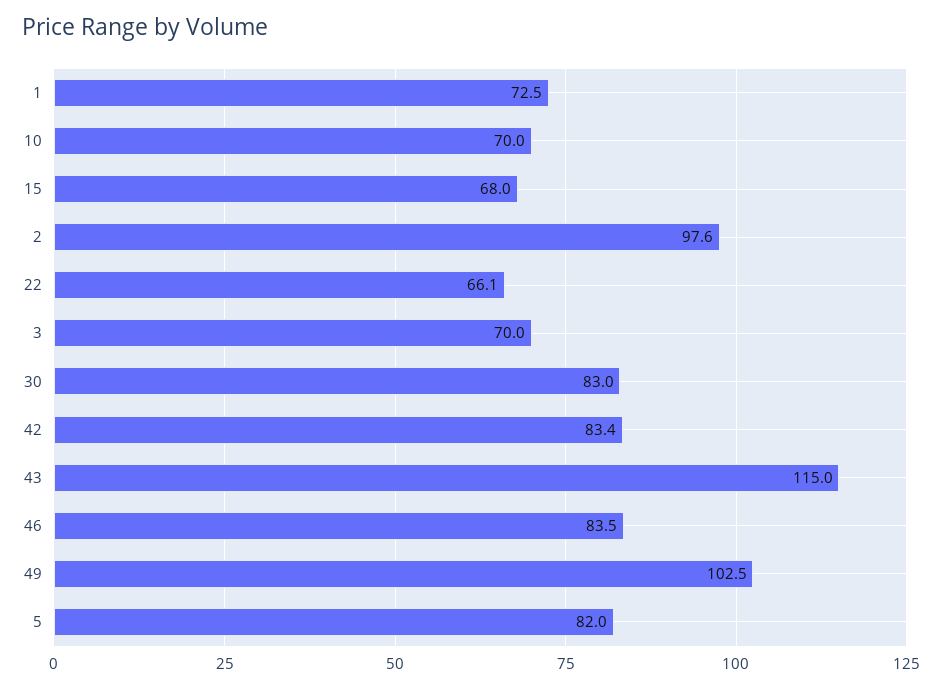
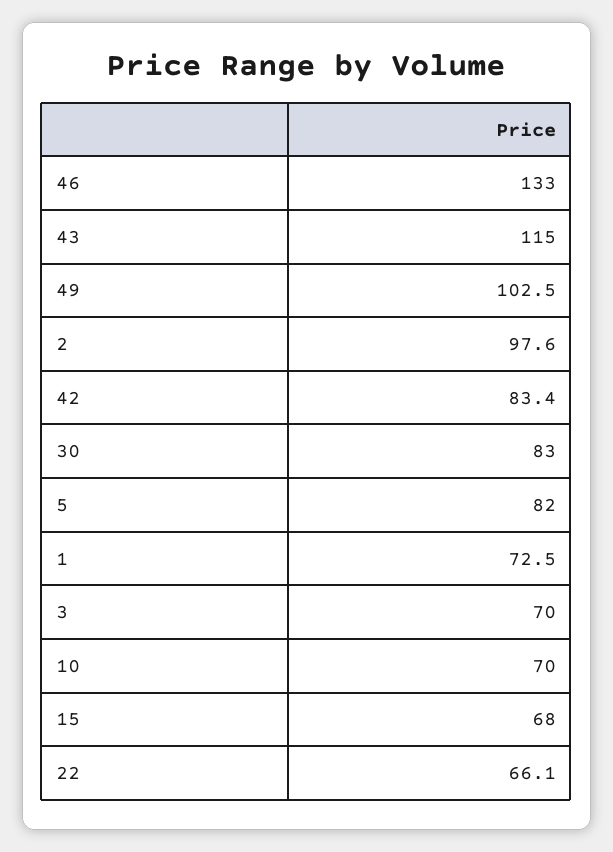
  {
    "1": 72.5,
    "10": 70,
    "15": 68,
    "2": 97.6,
    "22": 66.1,
    "3": 70,
    "30": 83,
    "42": 83.4,
    "43": 115,
-   "46": 83.5,
+   "46": 133,
    "49": 102.5,
    "5": 82
  }

